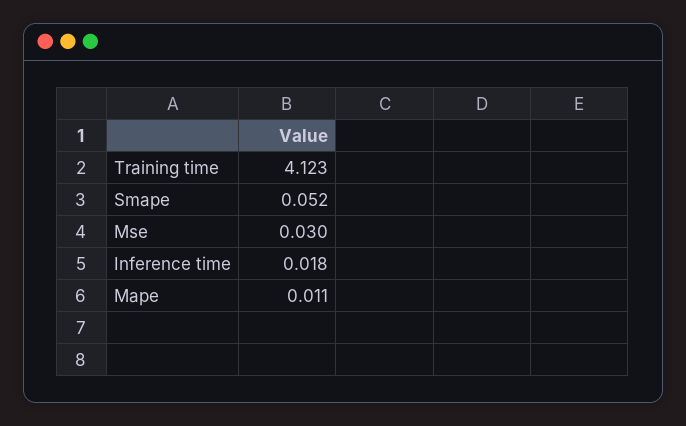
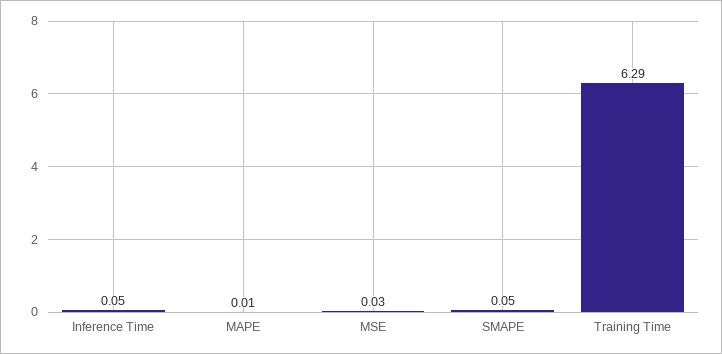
  {
-   "Training time": 4.123,
+   "Training time": 6.29,
    "Smape": 0.052,
    "Mse": 0.03,
-   "Inference time": 0.018,
+   "Inference time": 0.05,
    "Mape": 0.011
  }

